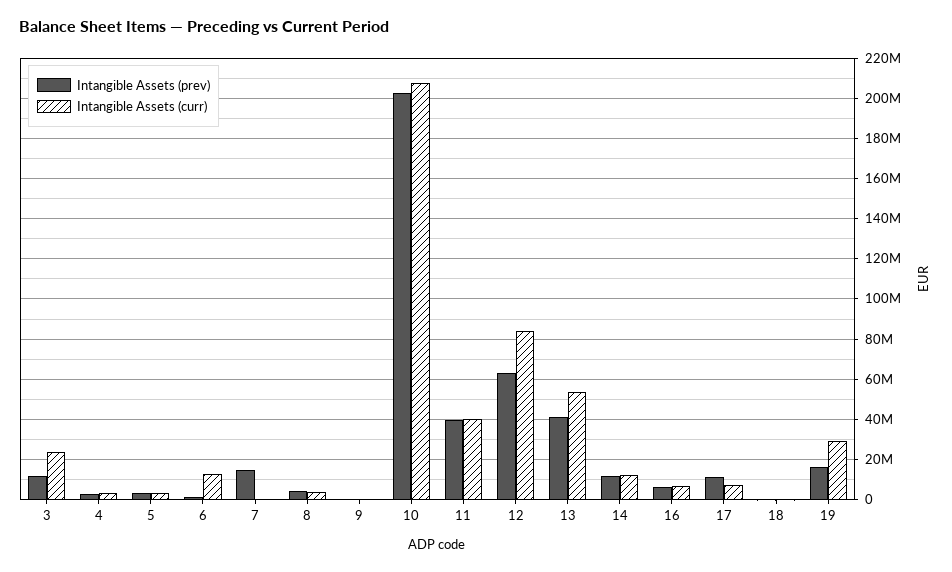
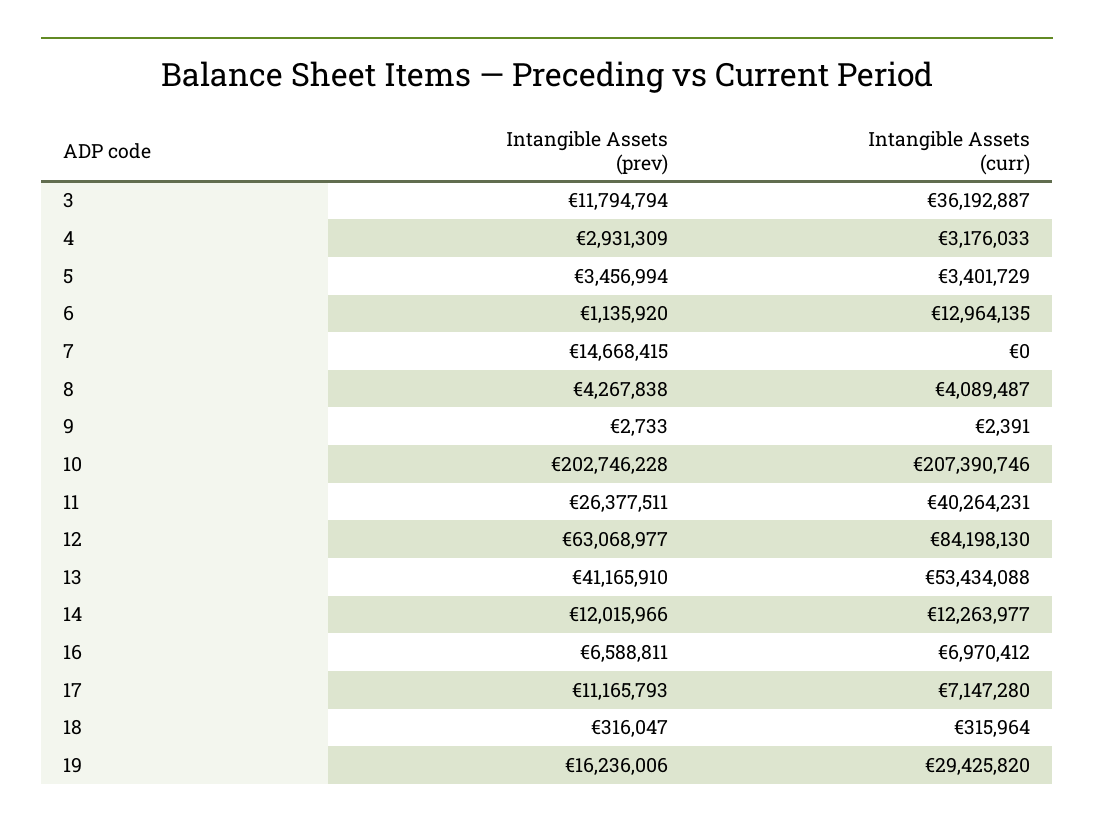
  {
    "Intangible Assets (prev)": {
      "3": 11794794,
      "4": 2931309,
      "5": 3456994,
      "6": 1135920,
      "7": 14668415,
      "8": 4267838,
      "9": 2733,
      "10": 202746228,
-     "11": 40000000,
+     "11": 26377511,
      "12": 63068977,
      "13": 41165910,
      "14": 12015966,
      "16": 6588811,
      "17": 11165793,
      "18": 316047,
      "19": 16236006
    },
    "Intangible Assets (curr)": {
-     "3": 25000000,
+     "3": 36192887,
      "4": 3176033,
      "5": 3401729,
      "6": 12964135,
      "7": 0,
      "8": 4089487,
      "9": 2391,
      "10": 207390746,
      "11": 40264231,
      "12": 84198130,
      "13": 53434088,
      "14": 12263977,
      "16": 6970412,
      "17": 7147280,
      "18": 315964,
      "19": 29425820
    }
  }

